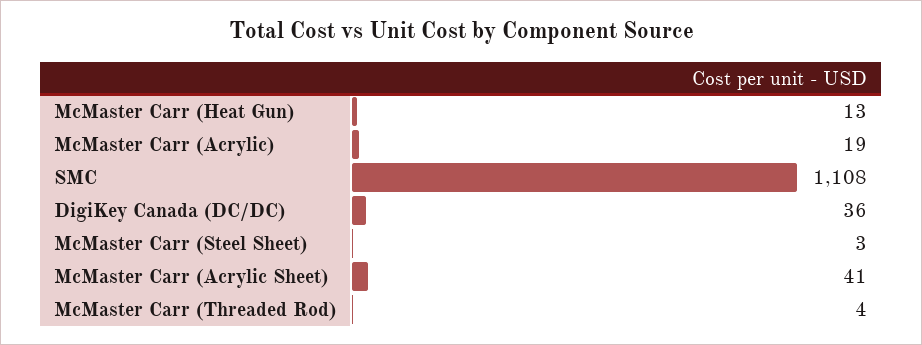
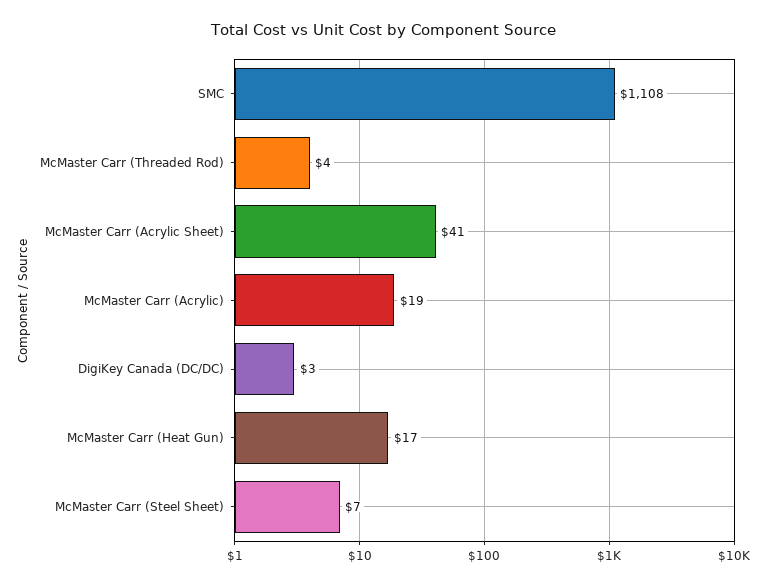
  {
-   "McMaster Carr (Heat Gun)": 13,
+   "McMaster Carr (Heat Gun)": 17,
    "McMaster Carr (Acrylic)": 19,
    "SMC": 1108,
-   "DigiKey Canada (DC/DC)": 36,
+   "DigiKey Canada (DC/DC)": 3,
-   "McMaster Carr (Steel Sheet)": 3,
+   "McMaster Carr (Steel Sheet)": 7,
    "McMaster Carr (Acrylic Sheet)": 41,
    "McMaster Carr (Threaded Rod)": 4
  }

